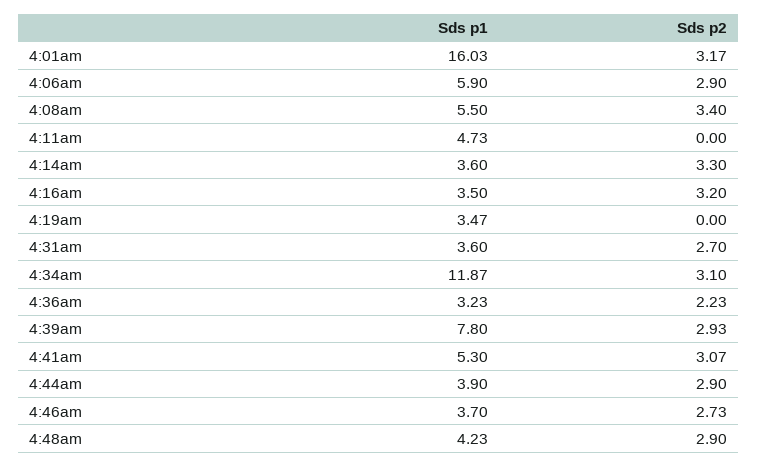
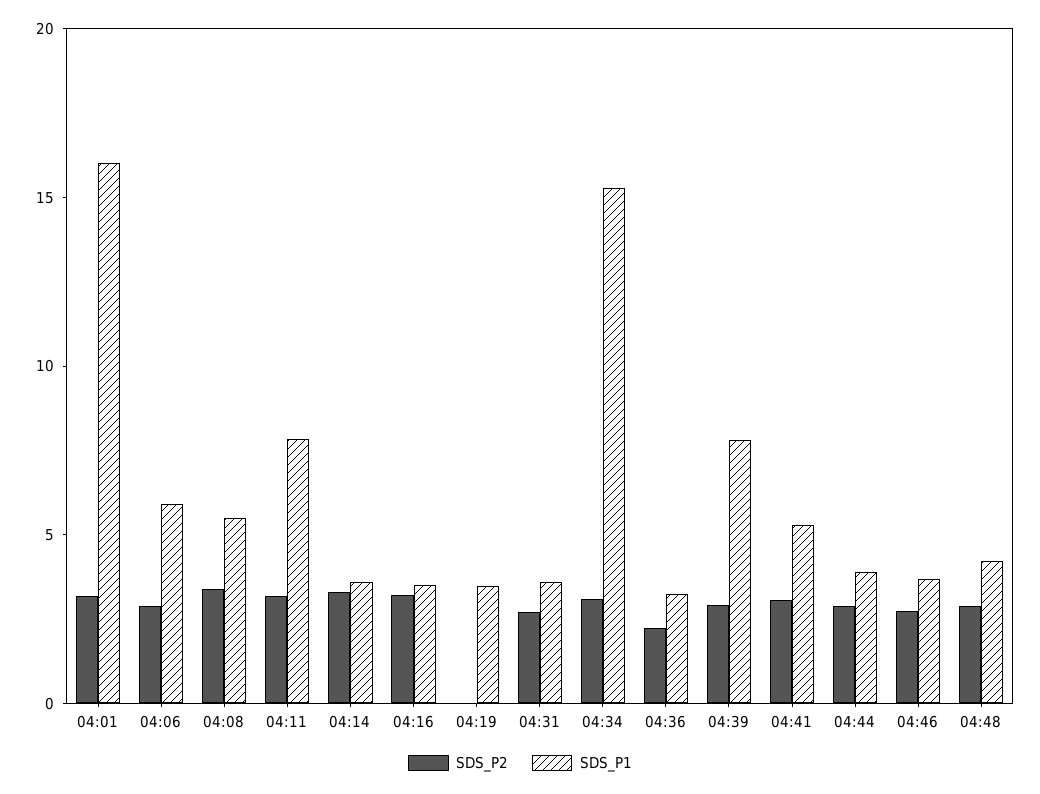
  {
    "Sds p1": {
      "4:01am": 16.03,
      "4:06am": 5.9,
      "4:08am": 5.5,
-     "4:11am": 4.73,
+     "4:11am": 8,
      "4:14am": 3.6,
      "4:16am": 3.5,
      "4:19am": 3.47,
      "4:31am": 3.6,
-     "4:34am": 11.87,
+     "4:34am": 15,
      "4:36am": 3.23,
      "4:39am": 7.8,
      "4:41am": 5.3,
      "4:44am": 3.9,
      "4:46am": 3.7,
      "4:48am": 4.23
    },
    "Sds p2": {
      "4:01am": 3.17,
      "4:06am": 2.9,
      "4:08am": 3.4,
-     "4:11am": 0,
+     "4:11am": 3,
      "4:14am": 3.3,
      "4:16am": 3.2,
      "4:19am": 0,
      "4:31am": 2.7,
      "4:34am": 3.1,
      "4:36am": 2.23,
      "4:39am": 2.93,
      "4:41am": 3.07,
      "4:44am": 2.9,
      "4:46am": 2.73,
      "4:48am": 2.9
    }
  }

